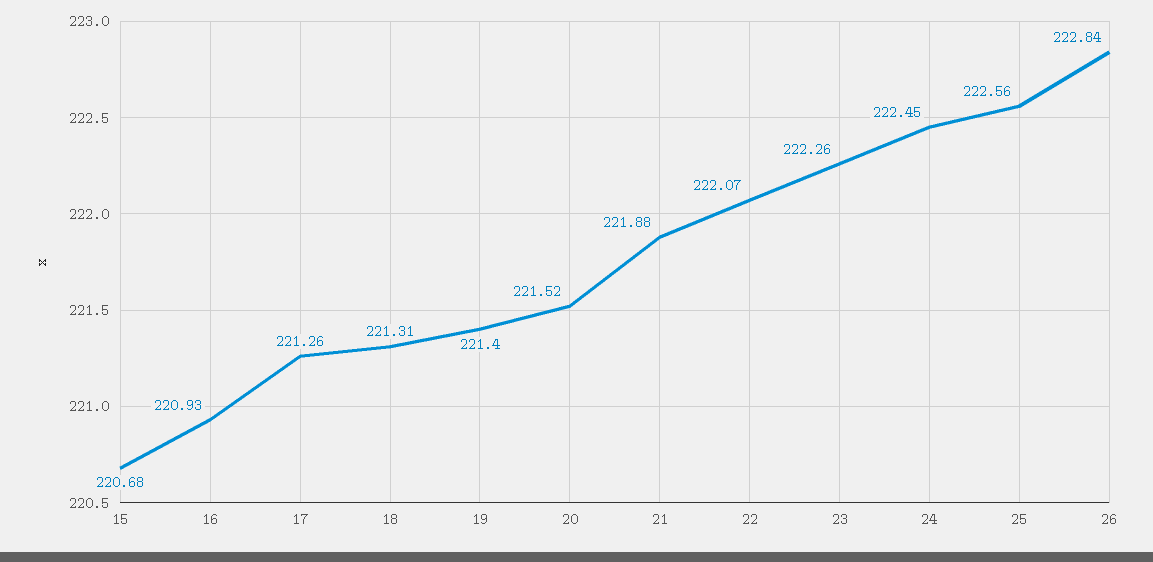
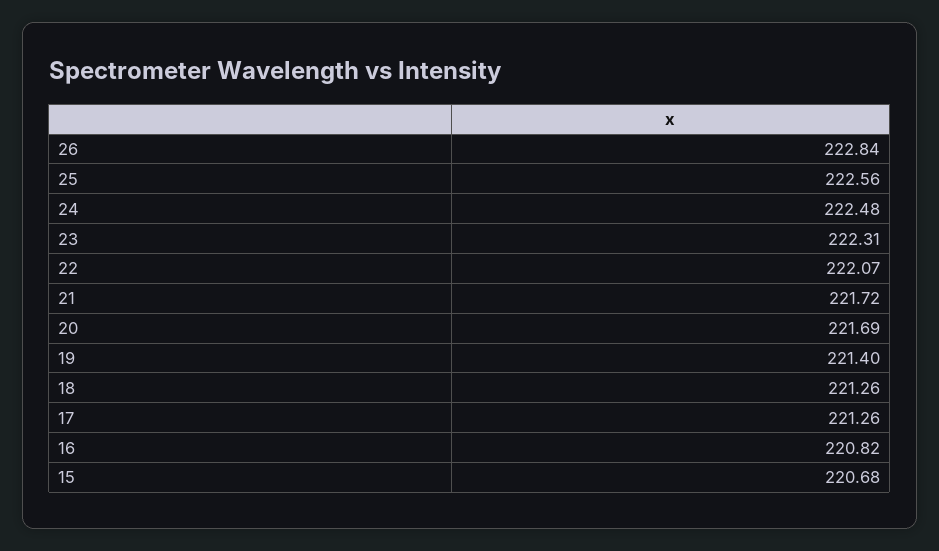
  {
    "15": 220.68,
-   "16": 220.93,
+   "16": 220.82,
    "17": 221.26,
-   "18": 221.31,
+   "18": 221.26,
    "19": 221.4,
-   "20": 221.52,
+   "20": 221.69,
-   "21": 221.88,
+   "21": 221.72,
    "22": 222.07,
-   "23": 222.26,
+   "23": 222.31,
-   "24": 222.45,
+   "24": 222.48,
    "25": 222.56,
    "26": 222.84
  }

